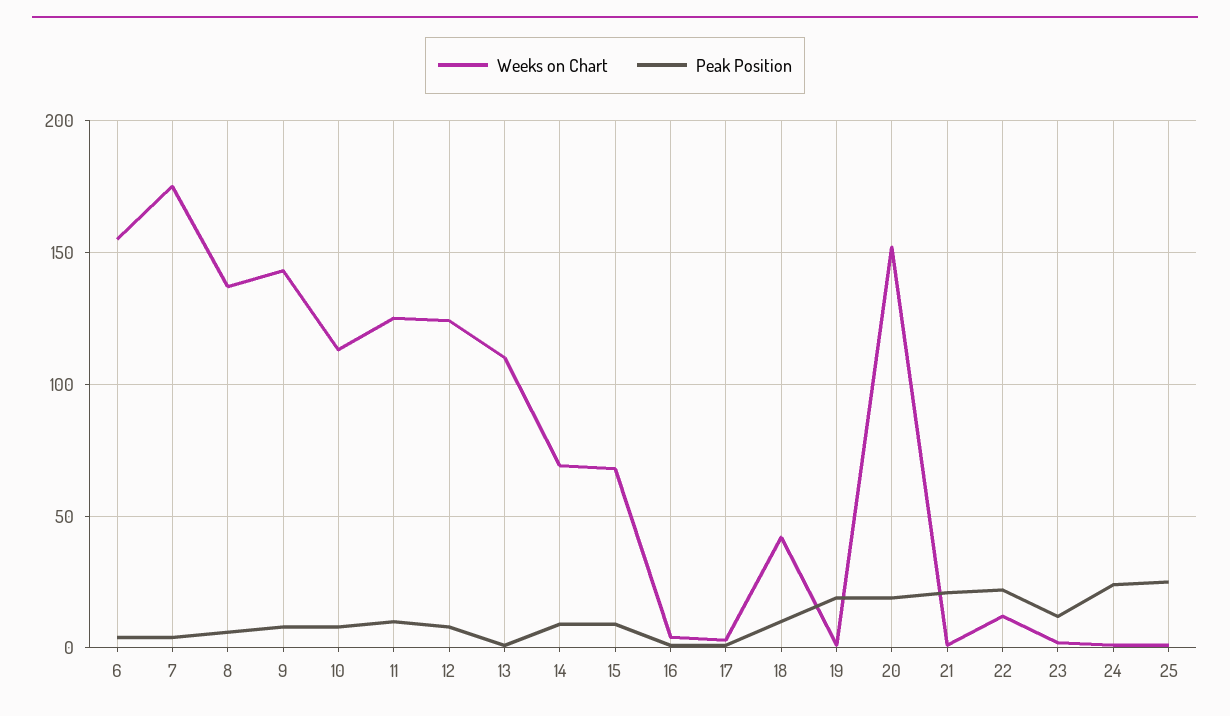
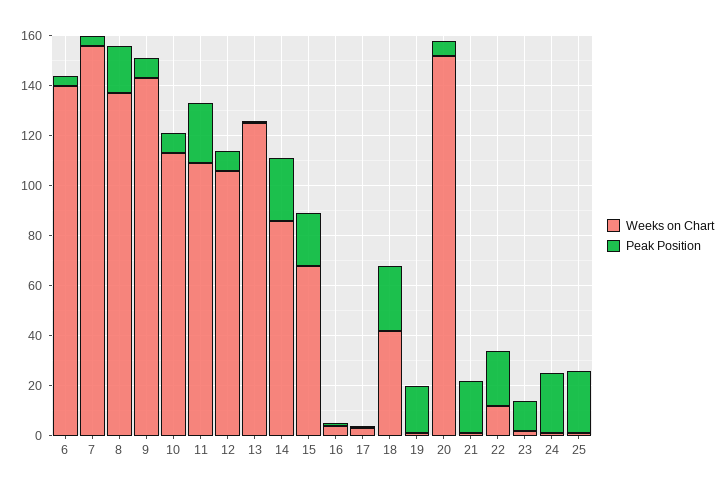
  {
    "Weeks on Chart": {
-     "6": 155,
+     "6": 140,
-     "7": 175,
+     "7": 155,
      "8": 135,
      "9": 145,
      "10": 115,
-     "11": 125,
+     "11": 110,
-     "12": 125,
+     "12": 105,
-     "13": 110,
+     "13": 125,
-     "14": 70,
+     "14": 85,
      "15": 70,
      "16": 5,
      "17": 5,
      "18": 40,
      "19": 0,
      "20": 150,
      "21": 0,
      "22": 10,
      "23": 0,
      "24": 0,
      "25": 0
    },
    "Peak Position": {
      "6": 5,
      "7": 5,
-     "8": 5,
+     "8": 20,
      "9": 10,
      "10": 10,
-     "11": 10,
+     "11": 25,
      "12": 10,
      "13": 0,
-     "14": 10,
+     "14": 25,
-     "15": 10,
+     "15": 20,
      "16": 0,
      "17": 0,
-     "18": 10,
+     "18": 25,
      "19": 20,
-     "20": 20,
+     "20": 5,
      "21": 20,
      "22": 20,
      "23": 10,
      "24": 25,
      "25": 25
    }
  }

